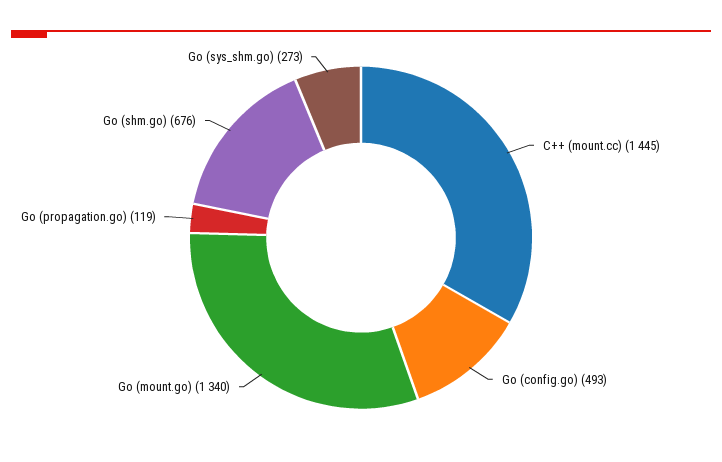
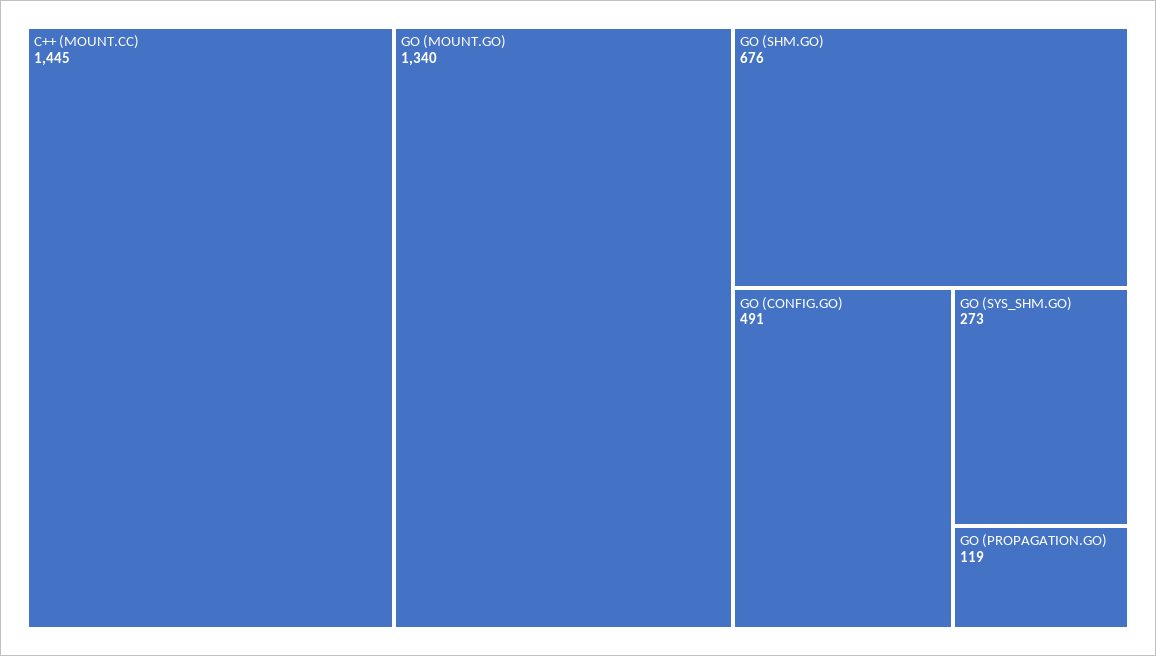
  {
    "C++ (mount.cc)": 1445,
-   "Go (config.go)": 493,
+   "Go (config.go)": 491,
    "Go (mount.go)": 1340,
    "Go (propagation.go)": 119,
    "Go (shm.go)": 676,
    "Go (sys_shm.go)": 273
  }

